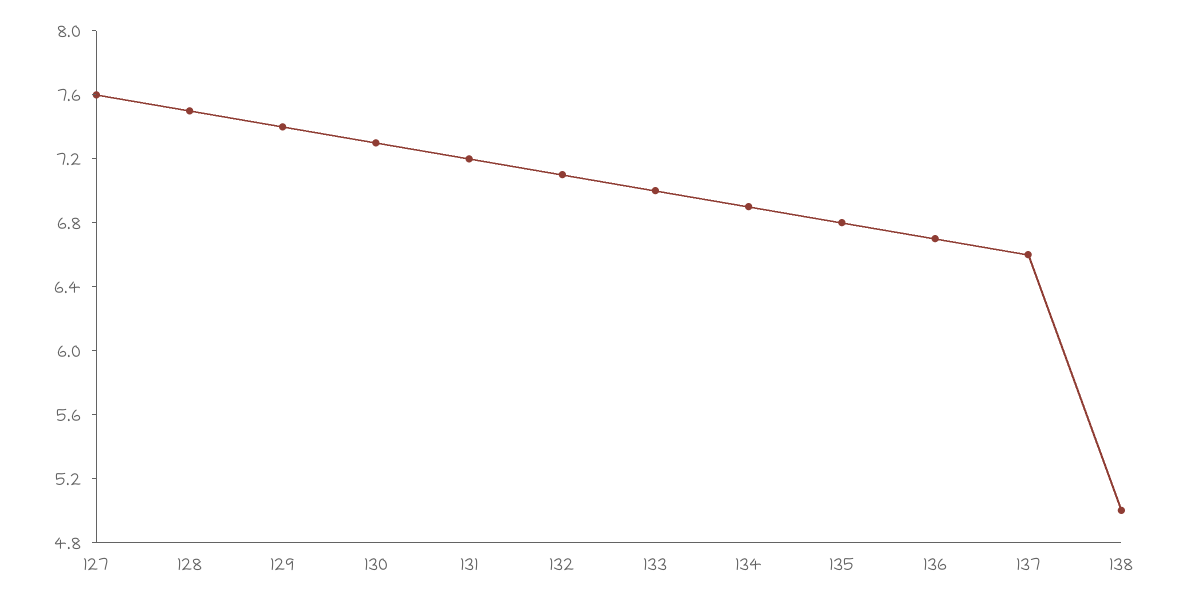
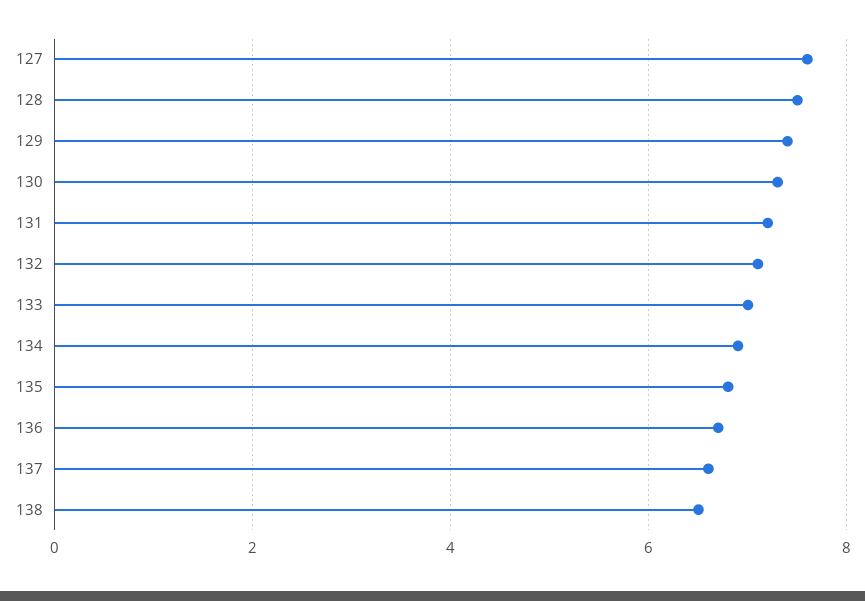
  {
    "127": 7.6,
    "128": 7.5,
    "129": 7.4,
    "130": 7.3,
    "131": 7.2,
    "132": 7.1,
    "133": 7,
    "134": 6.9,
    "135": 6.8,
    "136": 6.7,
    "137": 6.6,
-   "138": 5
+   "138": 6.5
  }

